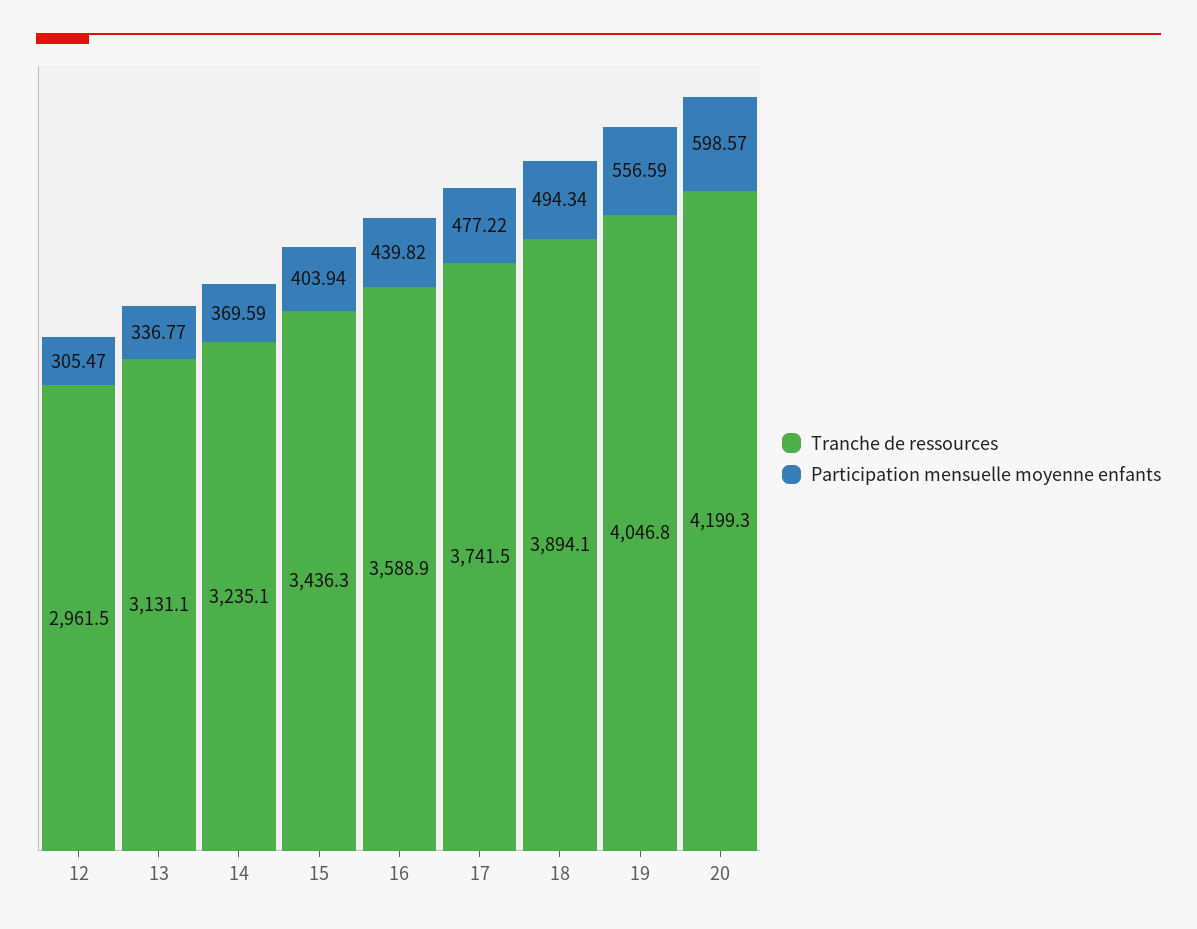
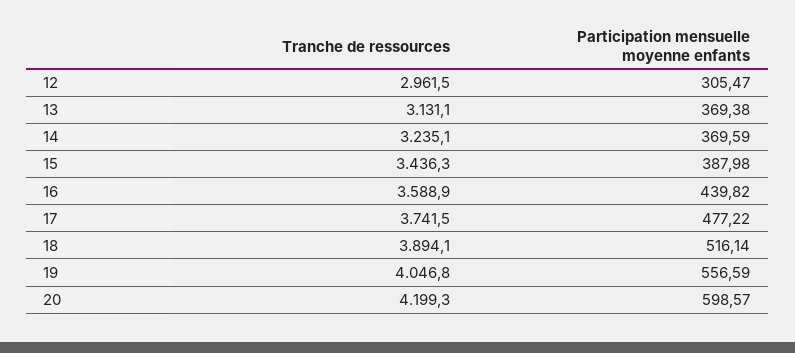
  {
    "Tranche de ressources": {
      "12": 2961.5,
      "13": 3131.1,
      "14": 3235.1,
      "15": 3436.3,
      "16": 3588.9,
      "17": 3741.5,
      "18": 3894.1,
      "19": 4046.8,
      "20": 4199.3
    },
    "Participation mensuelle moyenne enfants": {
      "12": 305.47,
-     "13": 336.77,
+     "13": 369.38,
      "14": 369.59,
-     "15": 403.94,
+     "15": 387.98,
      "16": 439.82,
      "17": 477.22,
-     "18": 494.34,
+     "18": 516.14,
      "19": 556.59,
      "20": 598.57
    }
  }

